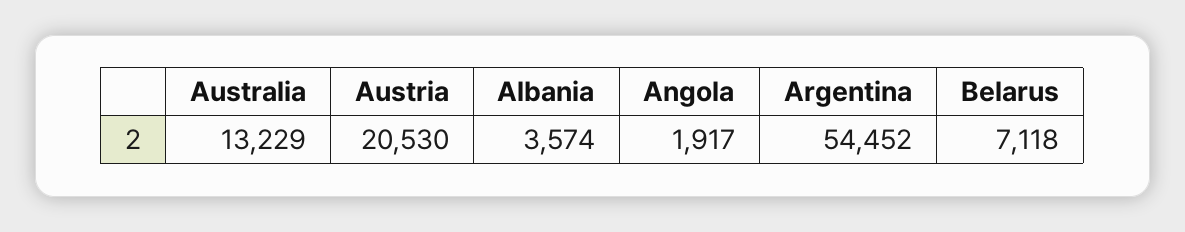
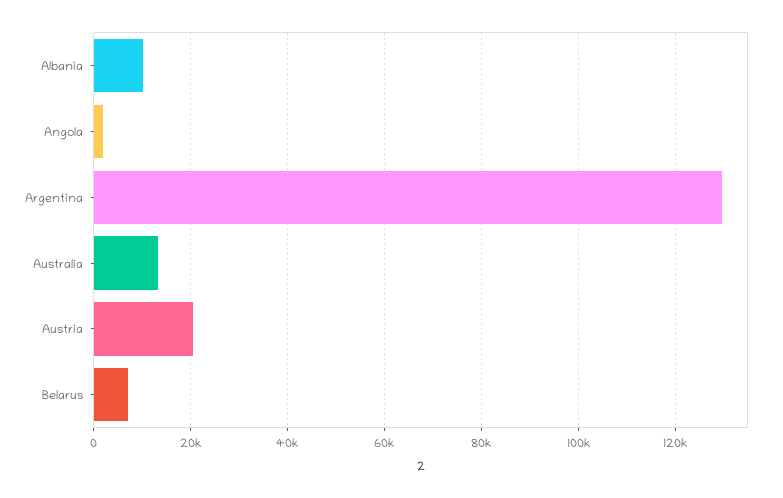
  {
    "Australia": 13229,
    "Austria": 20530,
-   "Albania": 3574,
+   "Albania": 10000,
    "Angola": 1917,
-   "Argentina": 54452,
+   "Argentina": 130000,
    "Belarus": 7118
  }

